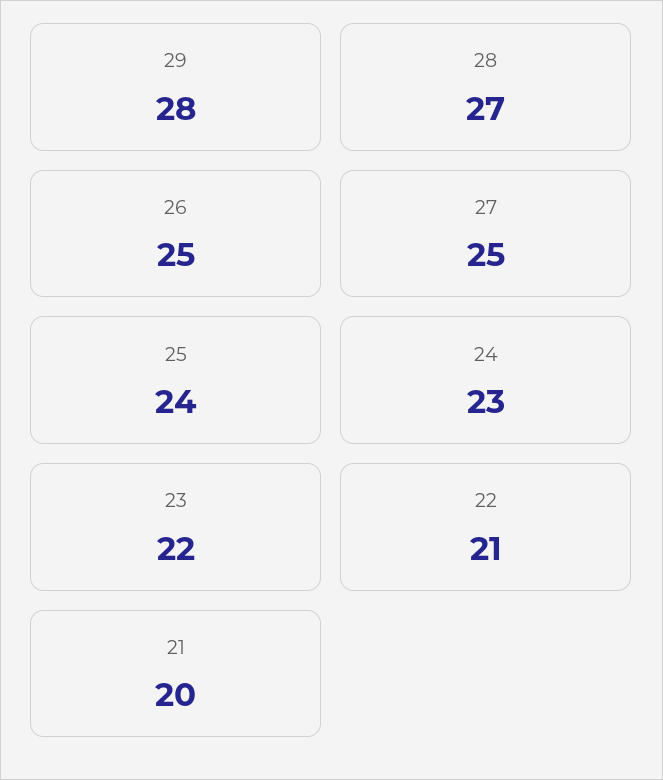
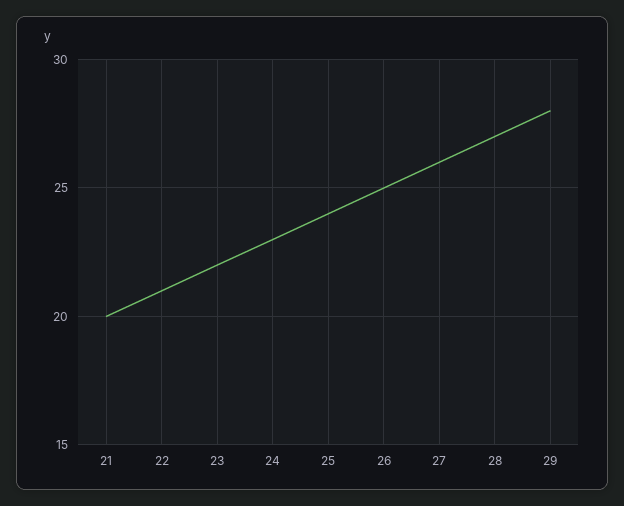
  {
    "29": 28,
    "28": 27,
    "26": 25,
-   "27": 25,
+   "27": 26,
    "25": 24,
    "24": 23,
    "23": 22,
    "22": 21,
    "21": 20
  }

